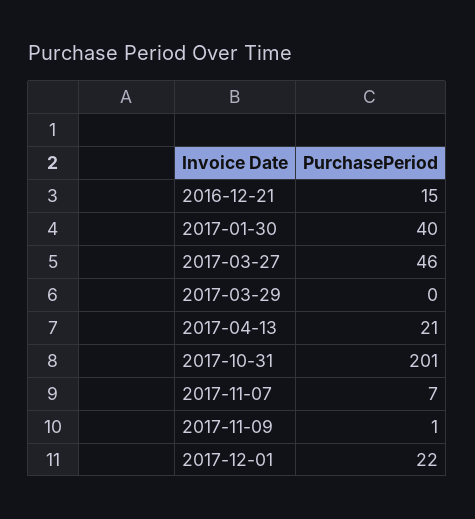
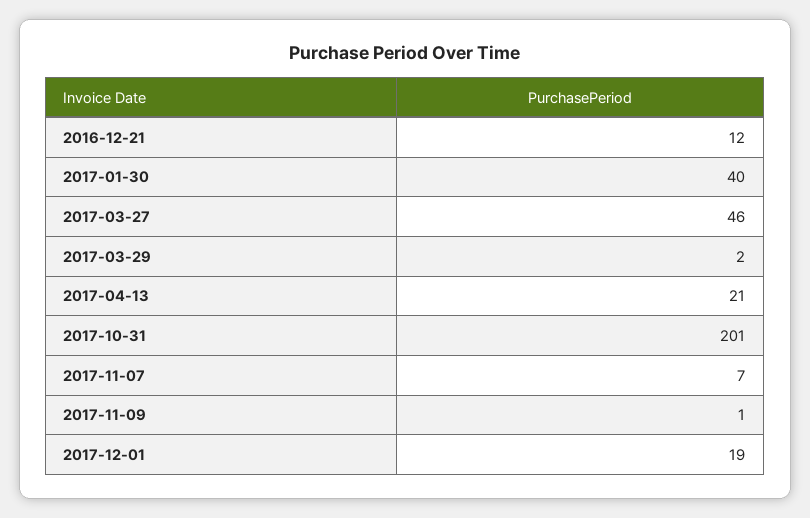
  {
-   "2016-12-21": 15,
+   "2016-12-21": 12,
    "2017-01-30": 40,
    "2017-03-27": 46,
-   "2017-03-29": 0,
+   "2017-03-29": 2,
    "2017-04-13": 21,
    "2017-10-31": 201,
    "2017-11-07": 7,
    "2017-11-09": 1,
-   "2017-12-01": 22
+   "2017-12-01": 19
  }

